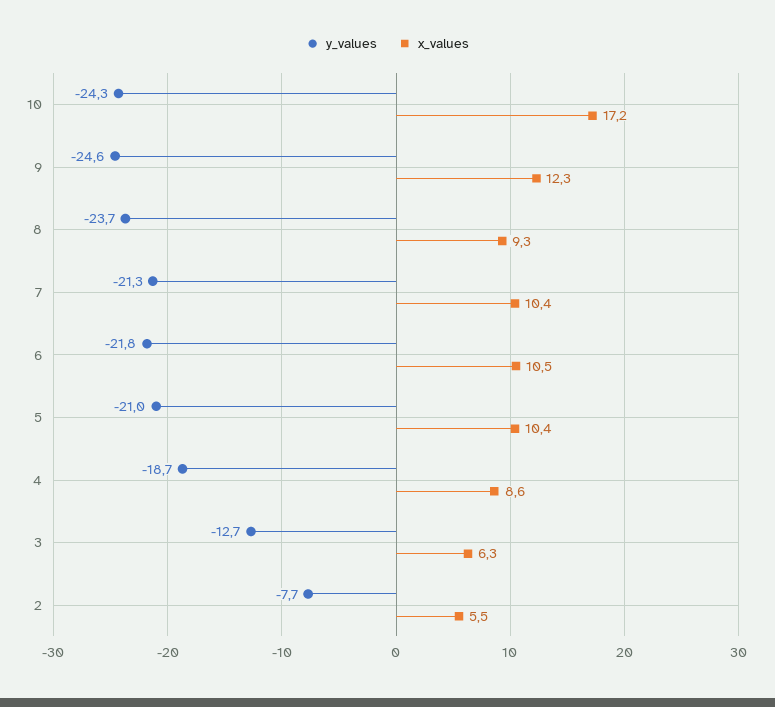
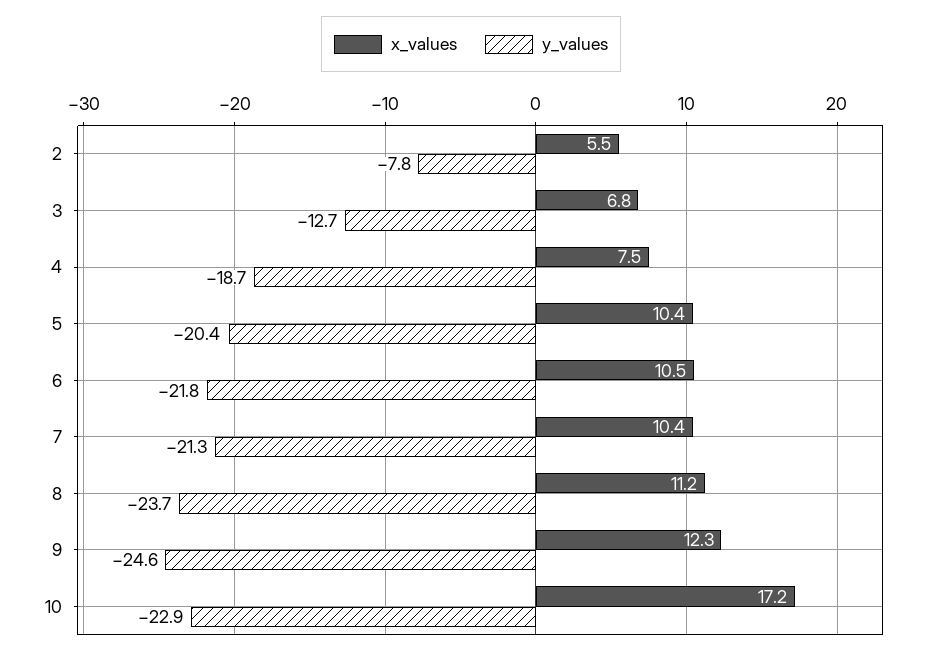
  {
    "y_values": {
-     "10": -24.3,
+     "10": -22.9,
      "9": -24.6,
      "8": -23.7,
      "7": -21.3,
      "6": -21.8,
-     "5": -21,
+     "5": -20.4,
      "4": -18.7,
      "3": -12.7,
-     "2": -7.7
+     "2": -7.8
    },
    "x_values": {
      "10": 17.2,
      "9": 12.3,
-     "8": 9.3,
+     "8": 11.2,
      "7": 10.4,
      "6": 10.5,
      "5": 10.4,
-     "4": 8.6,
+     "4": 7.5,
-     "3": 6.3,
+     "3": 6.8,
      "2": 5.5
    }
  }

